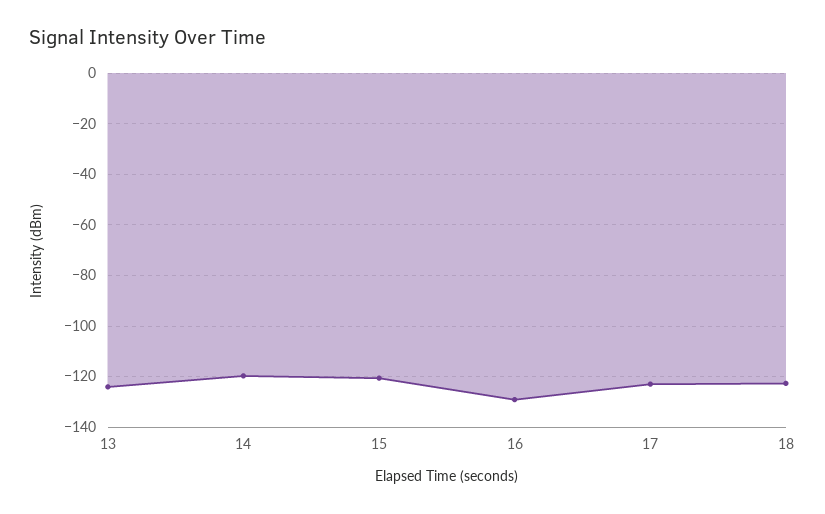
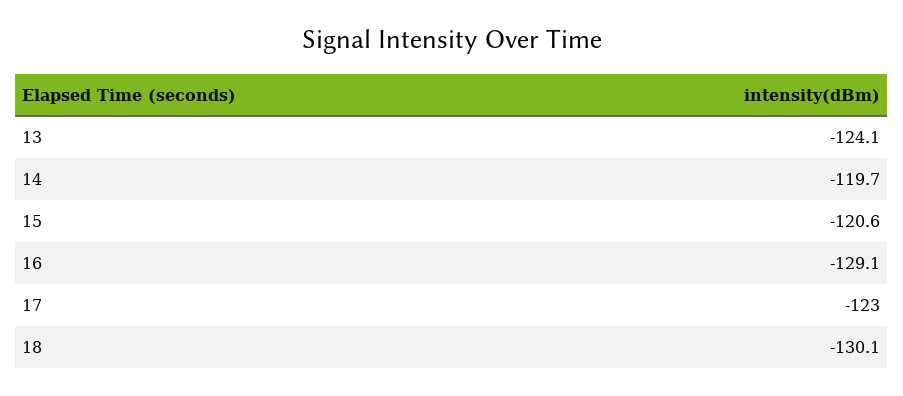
  {
    "13": -124.1,
    "14": -119.7,
    "15": -120.6,
    "16": -129.1,
    "17": -123,
-   "18": -122.5
+   "18": -130.1
  }

